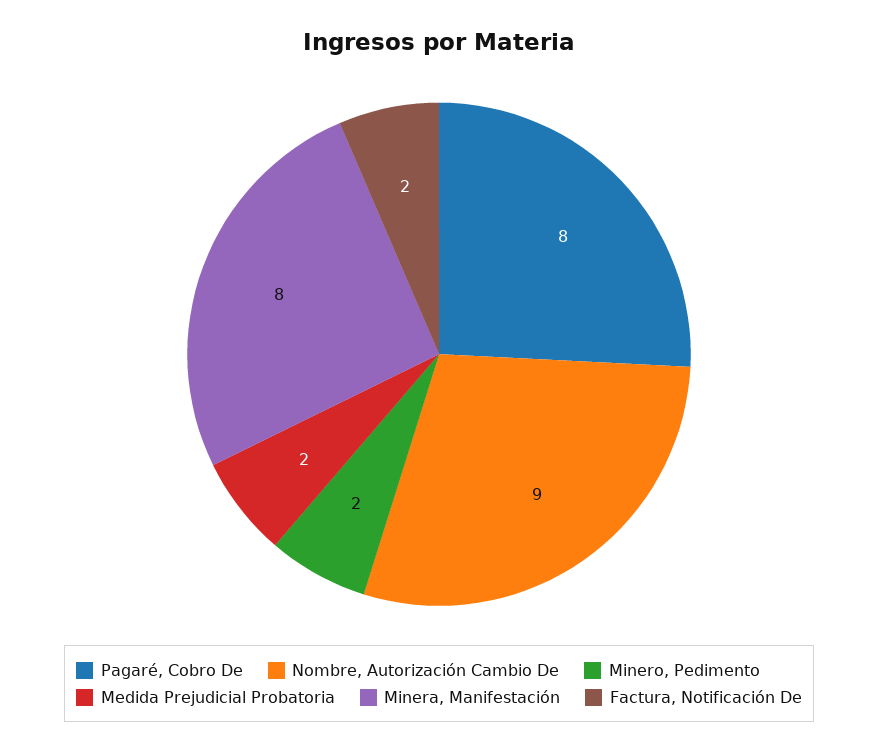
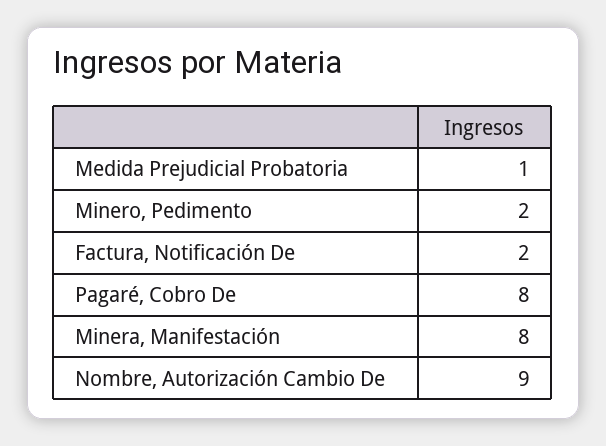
  {
    "Pagaré, Cobro De": 8,
    "Nombre, Autorización Cambio De": 9,
    "Minero, Pedimento": 2,
-   "Medida Prejudicial Probatoria": 2,
+   "Medida Prejudicial Probatoria": 1,
    "Minera, Manifestación": 8,
    "Factura, Notificación De": 2
  }

